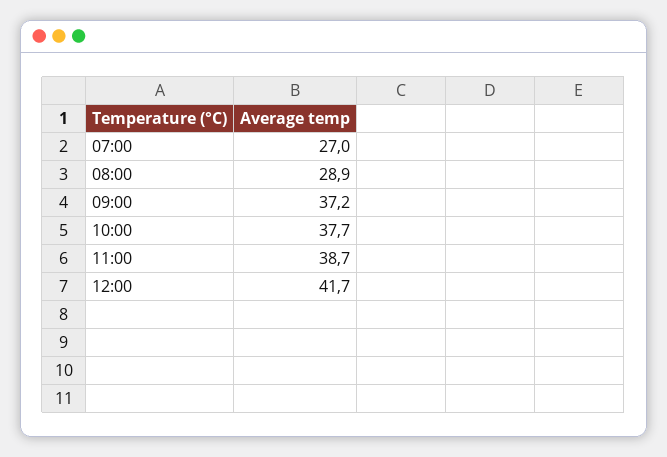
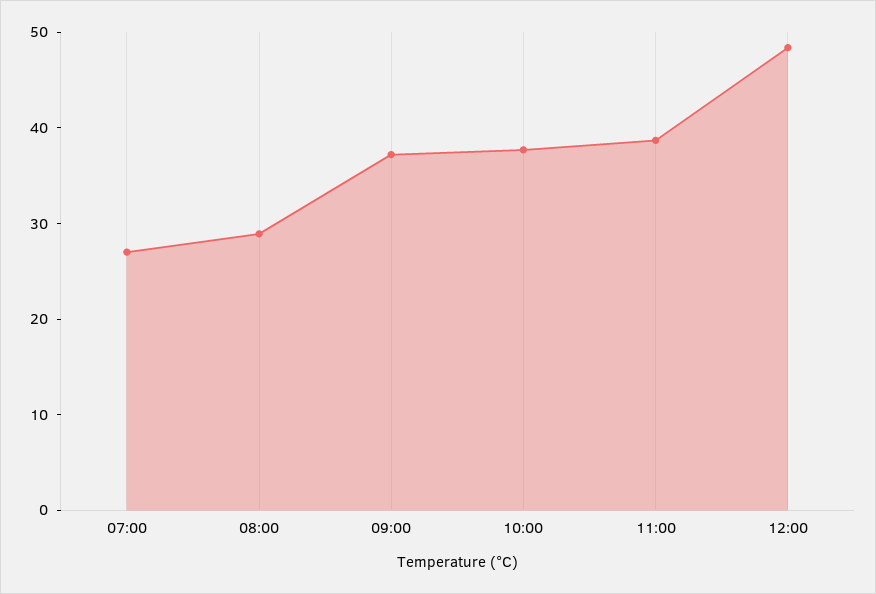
  {
    "07:00": 27,
    "08:00": 28.9,
    "09:00": 37.2,
    "10:00": 37.7,
    "11:00": 38.7,
-   "12:00": 41.7
+   "12:00": 48
  }

